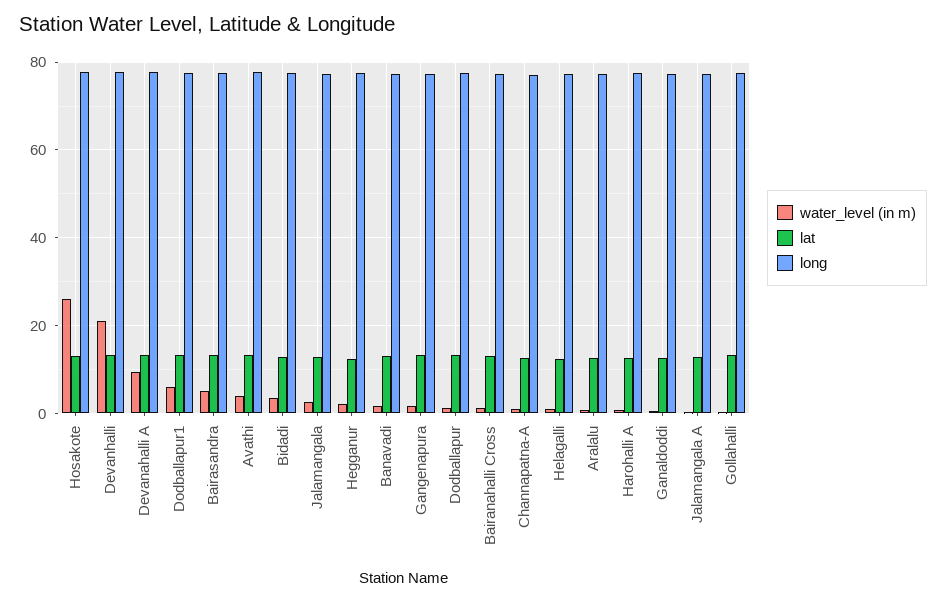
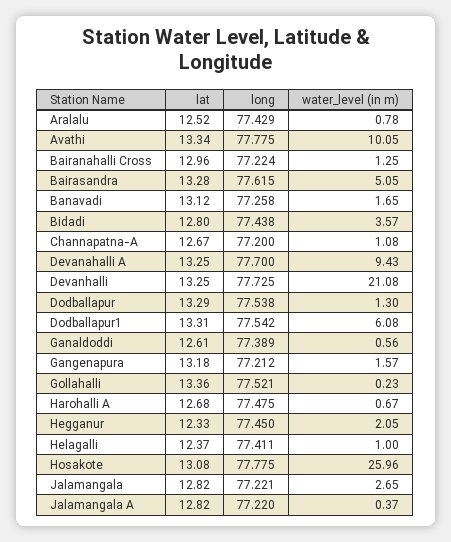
  {
    "water_level (in m)": {
      "Hosakote": 25.96,
      "Devanhalli": 21.08,
      "Devanahalli A": 9.43,
      "Dodballapur1": 6.08,
      "Bairasandra": 5.05,
-     "Avathi": 4,
+     "Avathi": 10.05,
      "Bidadi": 3.57,
      "Jalamangala": 2.65,
      "Hegganur": 2.05,
      "Banavadi": 1.65,
      "Gangenapura": 1.57,
      "Dodballapur": 1.3,
      "Bairanahalli Cross": 1.25,
      "Channapatna-A": 1.08,
      "Helagalli": 1,
      "Aralalu": 0.78,
      "Harohalli A": 0.67,
      "Ganaldoddi": 0.56,
      "Jalamangala A": 0.37,
      "Gollahalli": 0.23
    },
    "lat": {
      "Hosakote": 13.08,
      "Devanhalli": 13.25,
      "Devanahalli A": 13.25,
      "Dodballapur1": 13.31,
      "Bairasandra": 13.28,
      "Avathi": 13.34,
      "Bidadi": 12.8,
      "Jalamangala": 12.82,
      "Hegganur": 12.33,
      "Banavadi": 13.12,
      "Gangenapura": 13.18,
      "Dodballapur": 13.29,
      "Bairanahalli Cross": 12.96,
      "Channapatna-A": 12.67,
      "Helagalli": 12.37,
      "Aralalu": 12.52,
      "Harohalli A": 12.68,
      "Ganaldoddi": 12.61,
      "Jalamangala A": 12.82,
      "Gollahalli": 13.36
    },
    "long": {
      "Hosakote": 77.775,
      "Devanhalli": 77.725,
      "Devanahalli A": 77.7,
      "Dodballapur1": 77.542,
      "Bairasandra": 77.615,
      "Avathi": 77.775,
      "Bidadi": 77.438,
      "Jalamangala": 77.221,
      "Hegganur": 77.45,
      "Banavadi": 77.258,
      "Gangenapura": 77.212,
      "Dodballapur": 77.538,
      "Bairanahalli Cross": 77.224,
      "Channapatna-A": 77.2,
      "Helagalli": 77.411,
      "Aralalu": 77.429,
      "Harohalli A": 77.475,
      "Ganaldoddi": 77.389,
      "Jalamangala A": 77.22,
      "Gollahalli": 77.521
    }
  }

